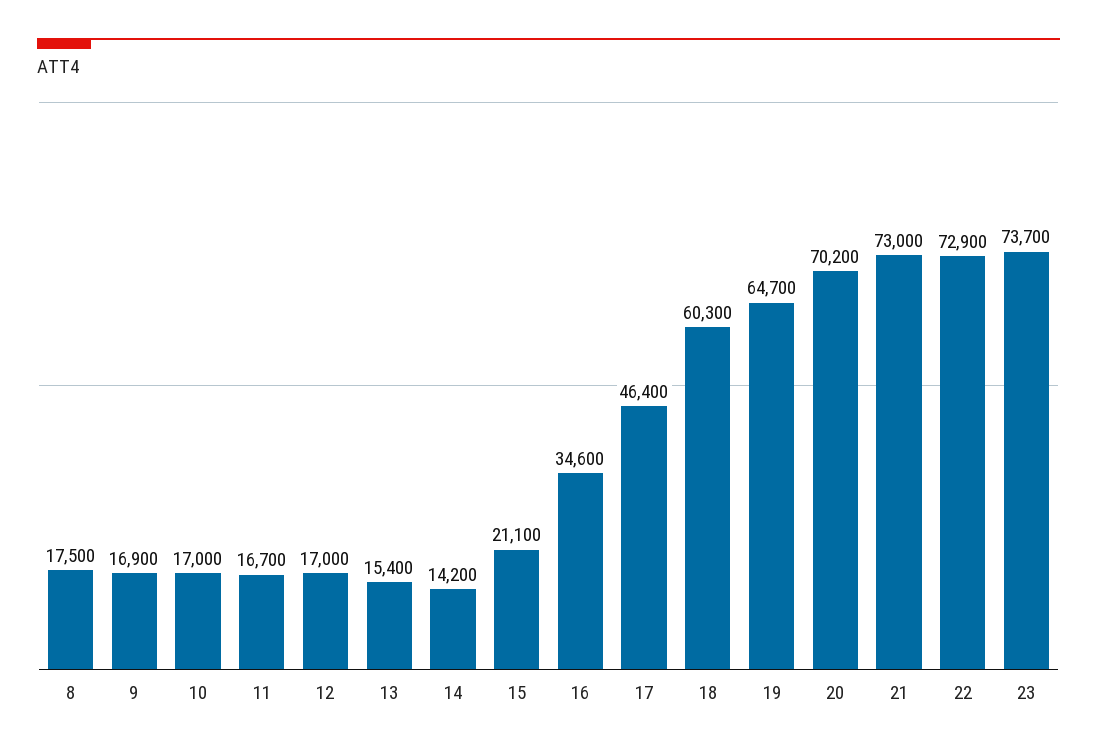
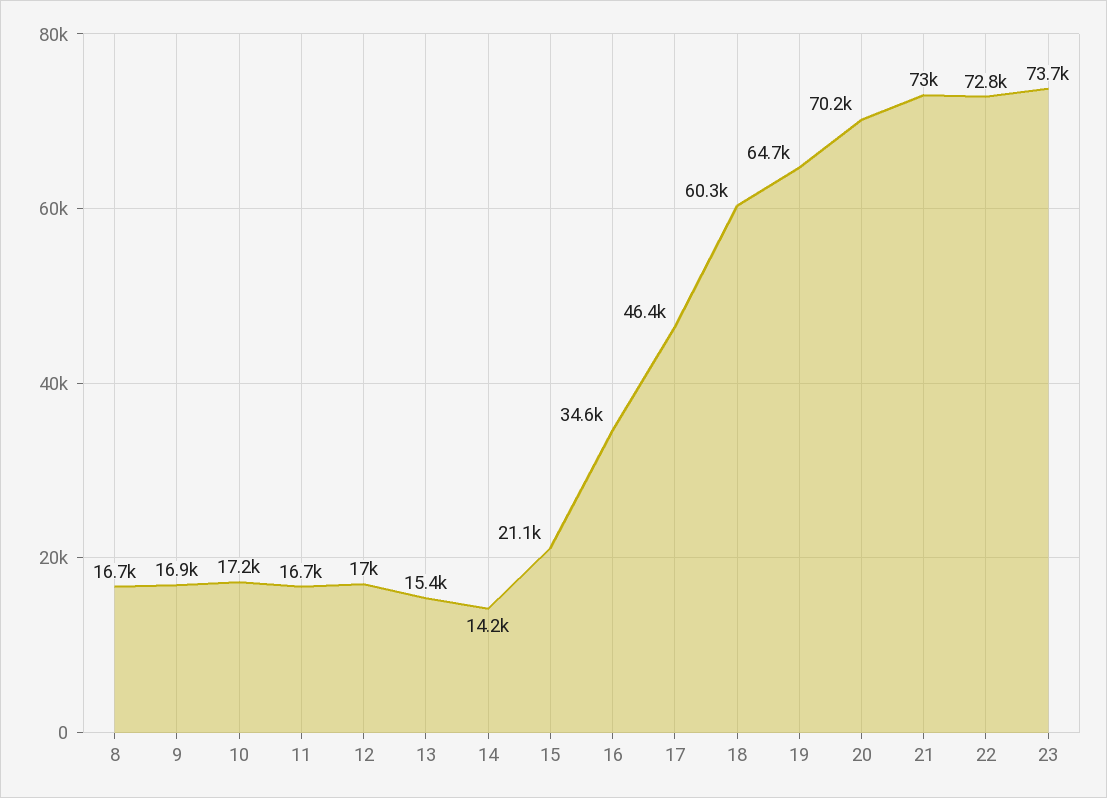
  {
-   "8": 17500,
+   "8": 16700,
    "9": 16900,
-   "10": 17000,
+   "10": 17200,
    "11": 16700,
    "12": 17000,
    "13": 15400,
    "14": 14200,
    "15": 21100,
    "16": 34600,
    "17": 46400,
    "18": 60300,
    "19": 64700,
    "20": 70200,
    "21": 73000,
-   "22": 72900,
+   "22": 72800,
    "23": 73700
  }

